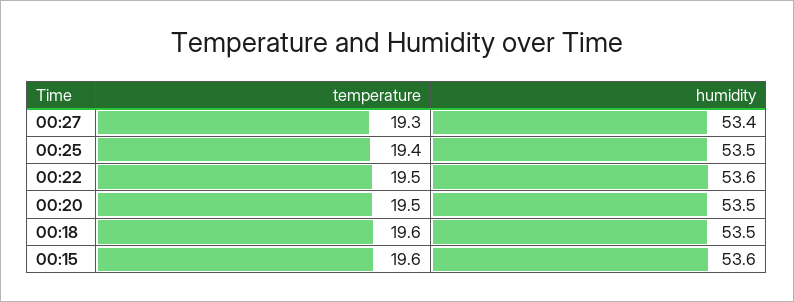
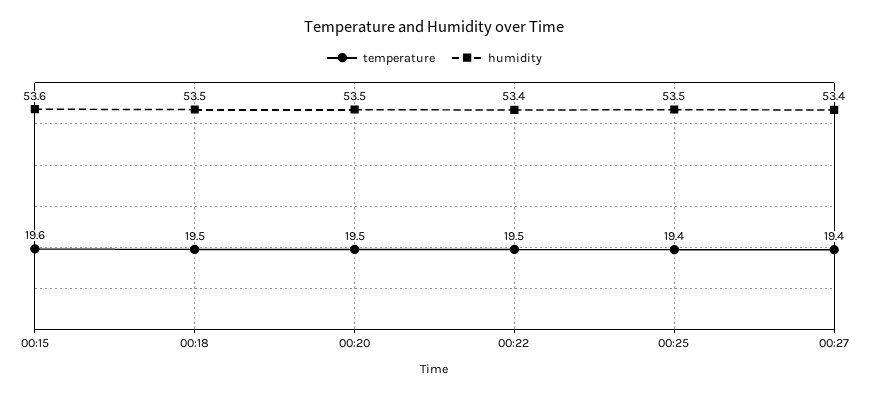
  {
    "temperature": {
-     "00:27": 19.3,
+     "00:27": 19.4,
      "00:25": 19.4,
      "00:22": 19.5,
      "00:20": 19.5,
-     "00:18": 19.6,
+     "00:18": 19.5,
      "00:15": 19.6
    },
    "humidity": {
      "00:27": 53.4,
      "00:25": 53.5,
-     "00:22": 53.6,
+     "00:22": 53.4,
      "00:20": 53.5,
      "00:18": 53.5,
      "00:15": 53.6
    }
  }

